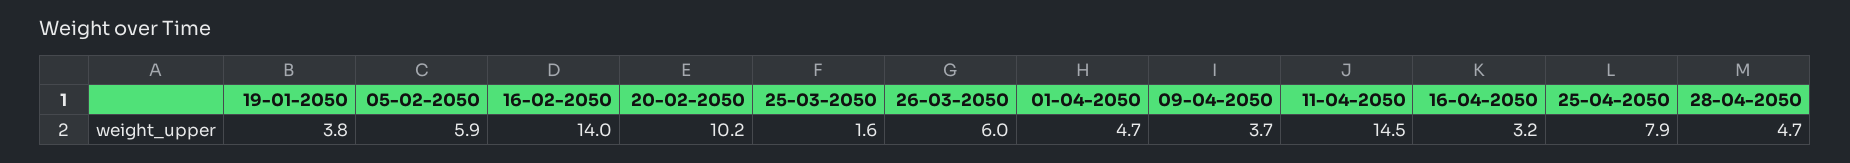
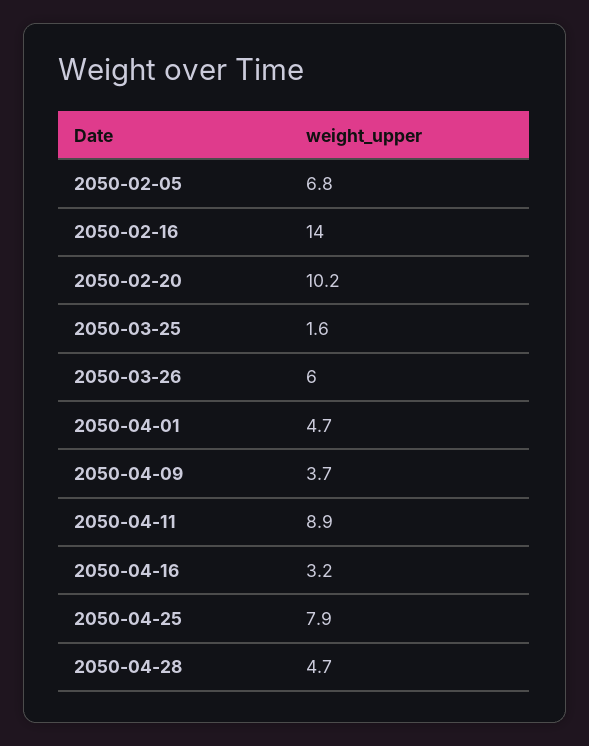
  {
-   "19-01-2050": 3.8,
-   "05-02-2050": 5.9,
+   "05-02-2050": 6.8,
    "16-02-2050": 14,
    "20-02-2050": 10.2,
    "25-03-2050": 1.6,
    "26-03-2050": 6,
    "01-04-2050": 4.7,
    "09-04-2050": 3.7,
-   "11-04-2050": 14.5,
+   "11-04-2050": 8.9,
    "16-04-2050": 3.2,
    "25-04-2050": 7.9,
    "28-04-2050": 4.7
  }

